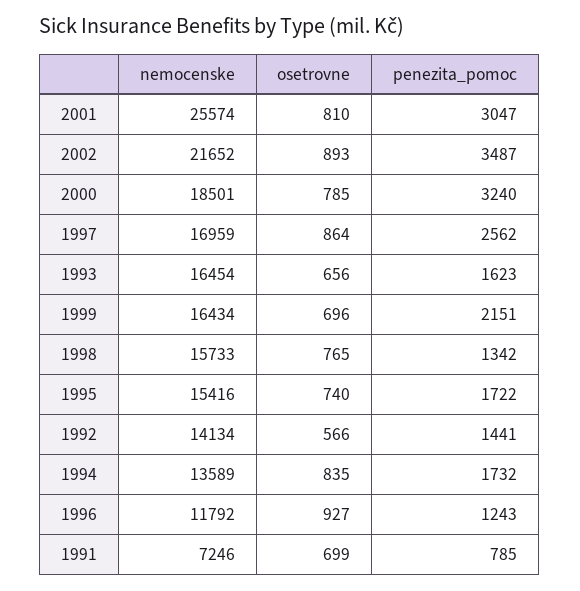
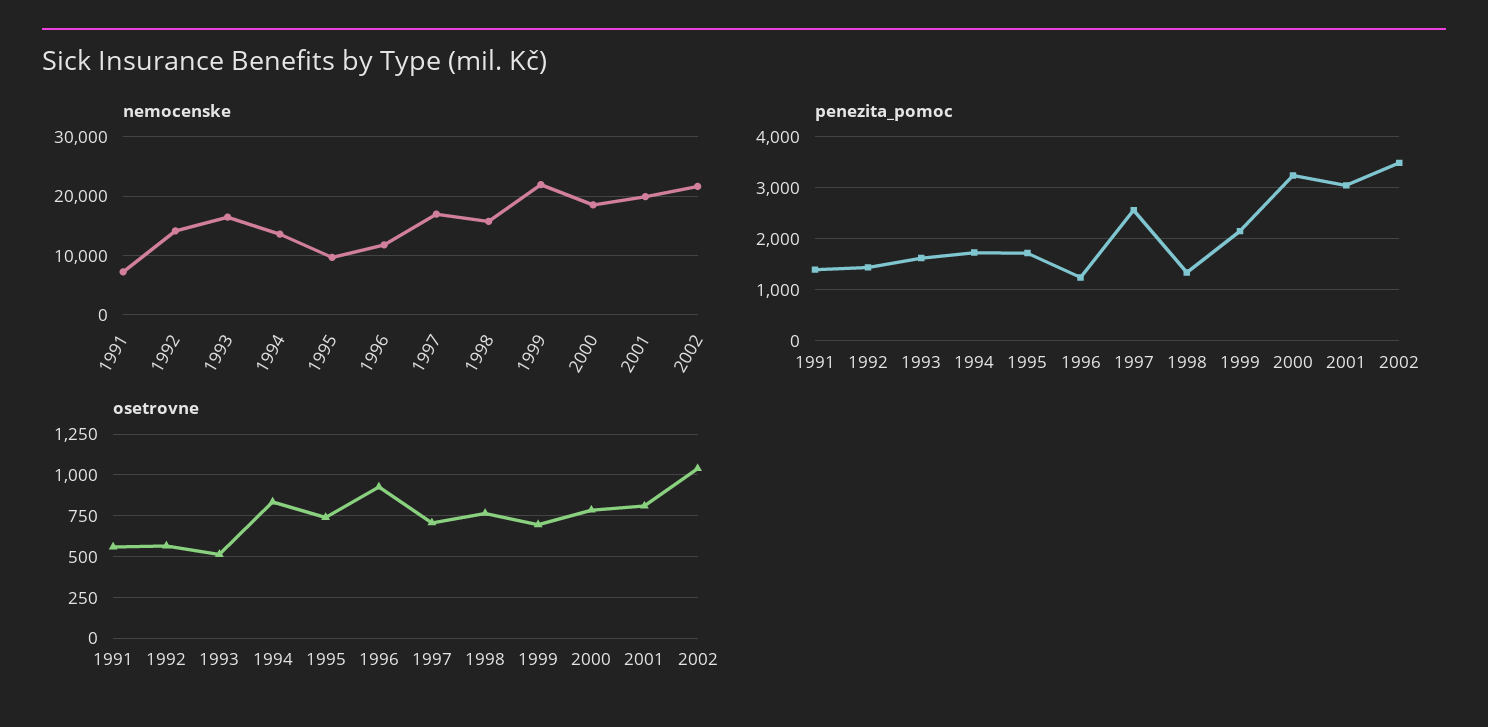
  {
    "nemocenske": {
-     "2001": 25574,
+     "2001": 20000,
      "2002": 21652,
      "2000": 18501,
      "1997": 16959,
      "1993": 16454,
-     "1999": 16434,
+     "1999": 22000,
      "1998": 15733,
-     "1995": 15416,
+     "1995": 10000,
      "1992": 14134,
      "1994": 13589,
      "1996": 11792,
      "1991": 7246
    },
    "osetrovne": {
      "2001": 810,
-     "2002": 893,
+     "2002": 1050,
      "2000": 785,
-     "1997": 864,
+     "1997": 700,
-     "1993": 656,
+     "1993": 500,
      "1999": 696,
      "1998": 765,
      "1995": 740,
      "1992": 566,
      "1994": 835,
      "1996": 927,
-     "1991": 699
+     "1991": 550
    },
    "penezita_pomoc": {
      "2001": 3047,
      "2002": 3487,
      "2000": 3240,
      "1997": 2562,
      "1993": 1623,
      "1999": 2151,
      "1998": 1342,
      "1995": 1722,
      "1992": 1441,
      "1994": 1732,
      "1996": 1243,
-     "1991": 785
+     "1991": 1400
    }
  }

